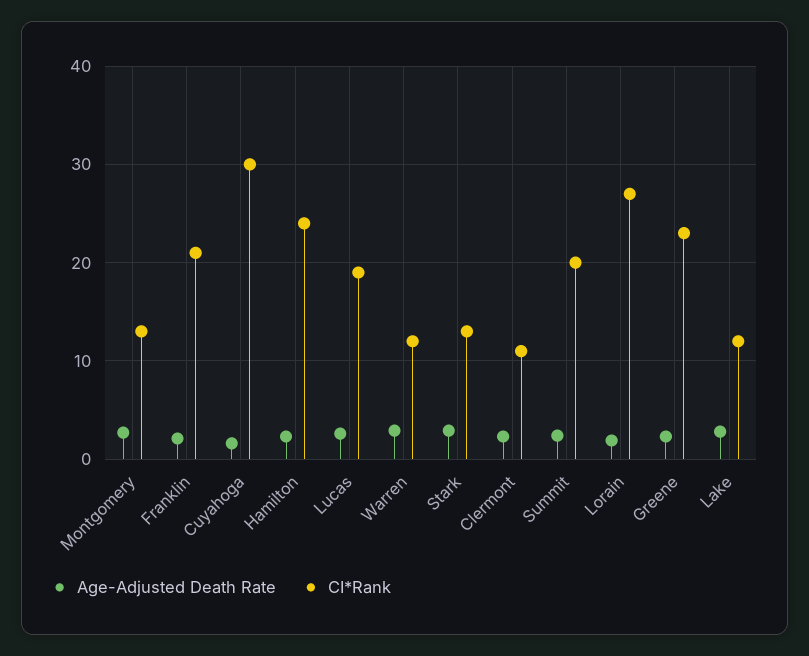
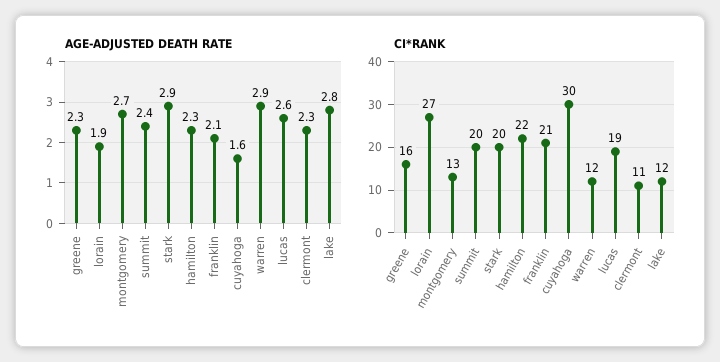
  {
    "Age-Adjusted Death Rate": {
      "Montgomery": 2.7,
      "Franklin": 2.1,
      "Cuyahoga": 1.6,
      "Hamilton": 2.3,
      "Lucas": 2.6,
      "Warren": 2.9,
      "Stark": 2.9,
      "Clermont": 2.3,
      "Summit": 2.4,
      "Lorain": 1.9,
      "Greene": 2.3,
      "Lake": 2.8
    },
    "CI*Rank": {
      "Montgomery": 13,
      "Franklin": 21,
      "Cuyahoga": 30,
-     "Hamilton": 24,
+     "Hamilton": 22,
      "Lucas": 19,
      "Warren": 12,
-     "Stark": 13,
+     "Stark": 20,
      "Clermont": 11,
      "Summit": 20,
      "Lorain": 27,
-     "Greene": 23,
+     "Greene": 16,
      "Lake": 12
    }
  }

